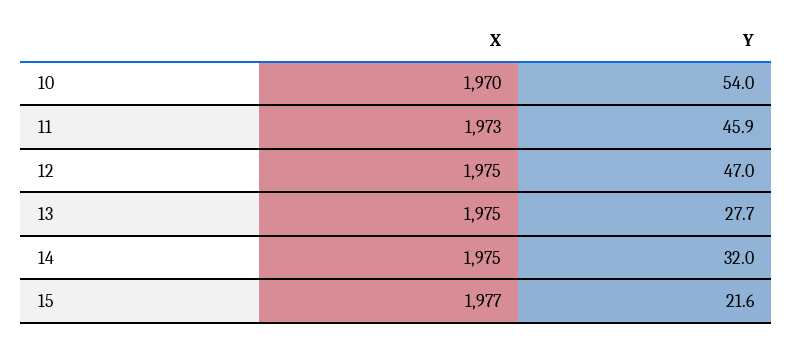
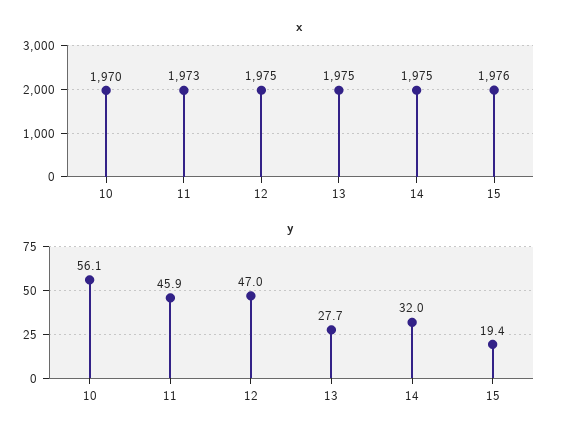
  {
    "X": {
      "10": 1970,
      "11": 1973,
      "12": 1975,
      "13": 1975,
      "14": 1975,
-     "15": 1977
+     "15": 1976
    },
    "Y": {
-     "10": 54,
+     "10": 56.1,
      "11": 45.9,
      "12": 47,
      "13": 27.7,
      "14": 32,
-     "15": 21.6
+     "15": 19.4
    }
  }

